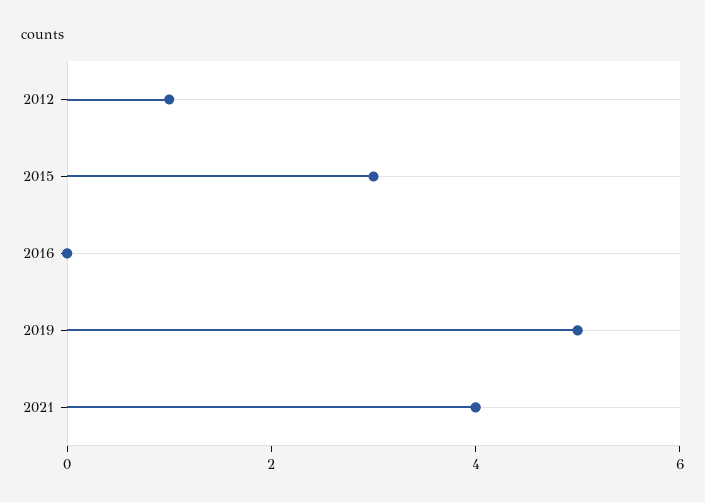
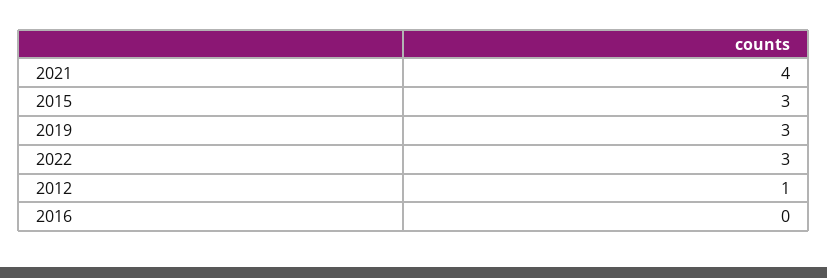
  {
    "2012": 1,
    "2015": 3,
    "2016": 0,
-   "2019": 5,
+   "2019": 3,
-   "2021": 4
+   "2021": 4,
+   "2022": 3
  }

